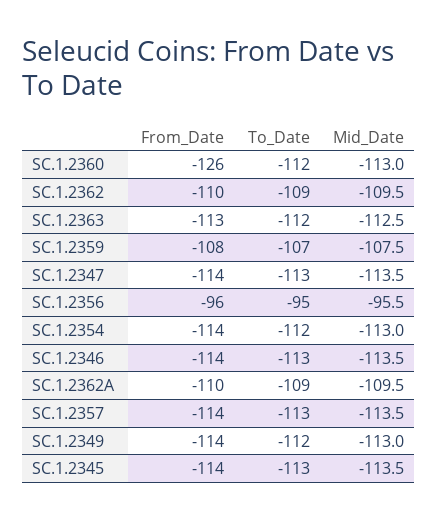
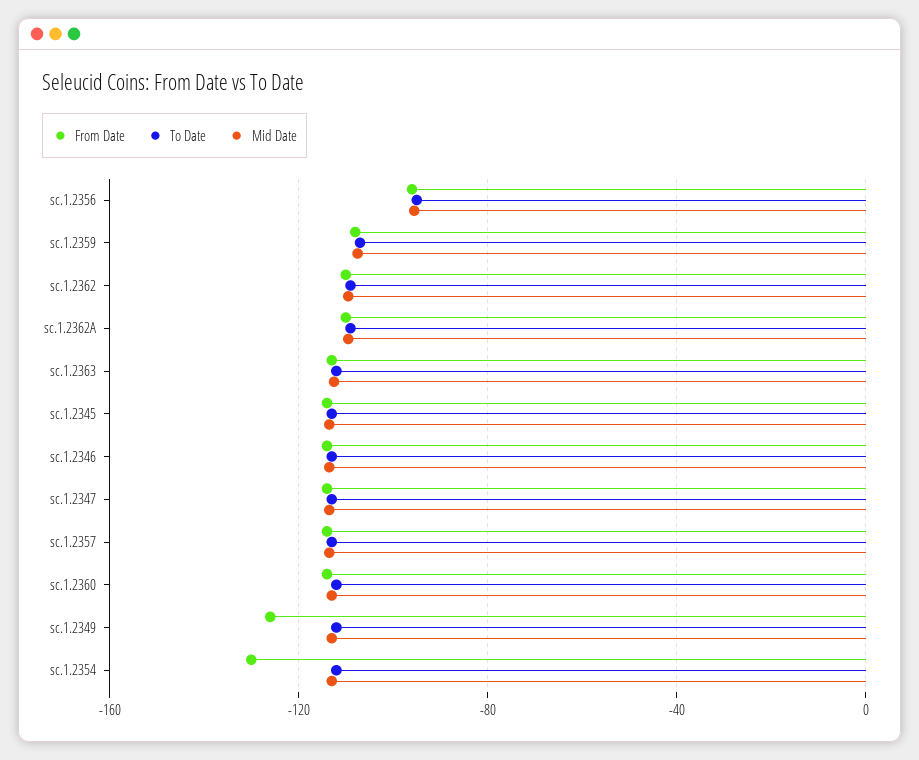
  {
    "From_Date": {
-     "SC.1.2360": -126,
+     "SC.1.2360": -115,
      "SC.1.2362": -110,
      "SC.1.2363": -113,
      "SC.1.2359": -108,
      "SC.1.2347": -114,
      "SC.1.2356": -96,
-     "SC.1.2354": -114,
+     "SC.1.2354": -130,
      "SC.1.2346": -114,
      "SC.1.2362A": -110,
      "SC.1.2357": -114,
-     "SC.1.2349": -114,
+     "SC.1.2349": -125,
      "SC.1.2345": -114
    },
    "To_Date": {
      "SC.1.2360": -112,
      "SC.1.2362": -109,
      "SC.1.2363": -112,
      "SC.1.2359": -107,
      "SC.1.2347": -113,
      "SC.1.2356": -95,
      "SC.1.2354": -112,
      "SC.1.2346": -113,
      "SC.1.2362A": -109,
      "SC.1.2357": -113,
      "SC.1.2349": -112,
      "SC.1.2345": -113
    },
    "Mid_Date": {
      "SC.1.2360": -113,
      "SC.1.2362": -109.5,
      "SC.1.2363": -112.5,
      "SC.1.2359": -107.5,
      "SC.1.2347": -113.5,
      "SC.1.2356": -95.5,
      "SC.1.2354": -113,
      "SC.1.2346": -113.5,
      "SC.1.2362A": -109.5,
      "SC.1.2357": -113.5,
      "SC.1.2349": -113,
      "SC.1.2345": -113.5
    }
  }

